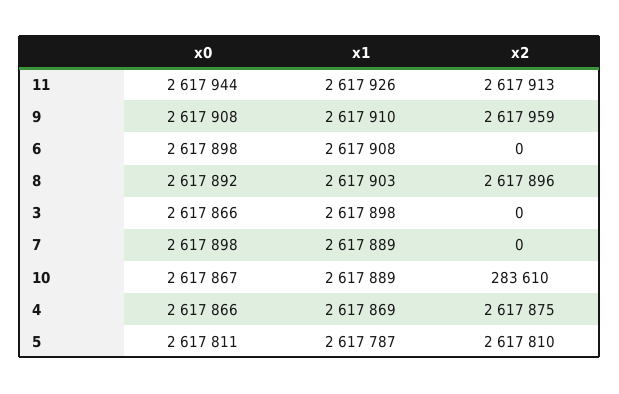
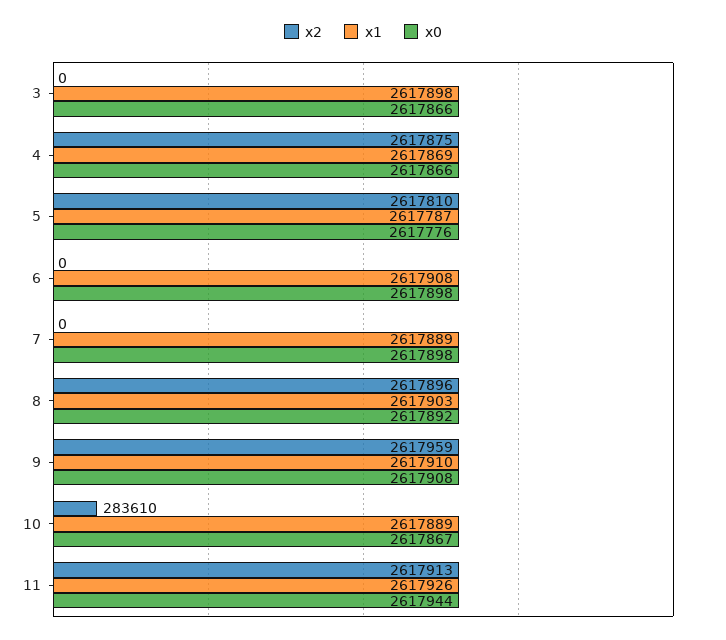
  {
    "x0": {
      "11": 2617944,
      "9": 2617908,
      "6": 2617898,
      "8": 2617892,
      "3": 2617866,
      "7": 2617898,
      "10": 2617867,
      "4": 2617866,
-     "5": 2617811
+     "5": 2617776
    },
    "x1": {
      "11": 2617926,
      "9": 2617910,
      "6": 2617908,
      "8": 2617903,
      "3": 2617898,
      "7": 2617889,
      "10": 2617889,
      "4": 2617869,
      "5": 2617787
    },
    "x2": {
      "11": 2617913,
      "9": 2617959,
      "6": 0,
      "8": 2617896,
      "3": 0,
      "7": 0,
      "10": 283610,
      "4": 2617875,
      "5": 2617810
    }
  }

